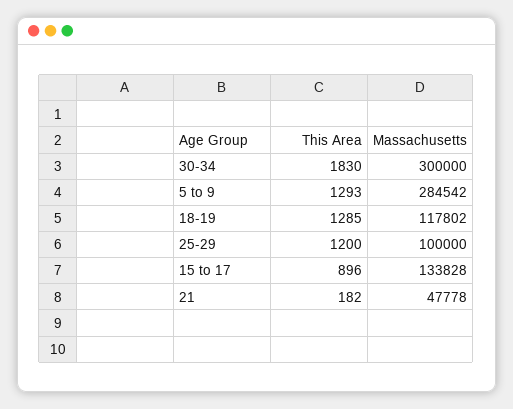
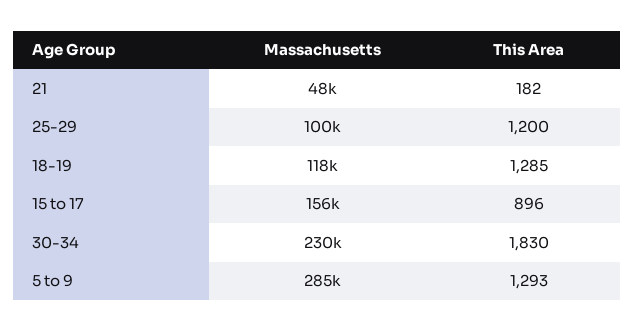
  {
    "This Area": {
      "30-34": 1830,
      "5 to 9": 1293,
      "18-19": 1285,
      "25-29": 1200,
      "15 to 17": 896,
      "21": 182
    },
    "Massachusetts": {
-     "30-34": 300000,
+     "30-34": 230000,
      "5 to 9": 284542,
      "18-19": 117802,
      "25-29": 100000,
-     "15 to 17": 133828,
+     "15 to 17": 156000,
      "21": 47778
    }
  }

